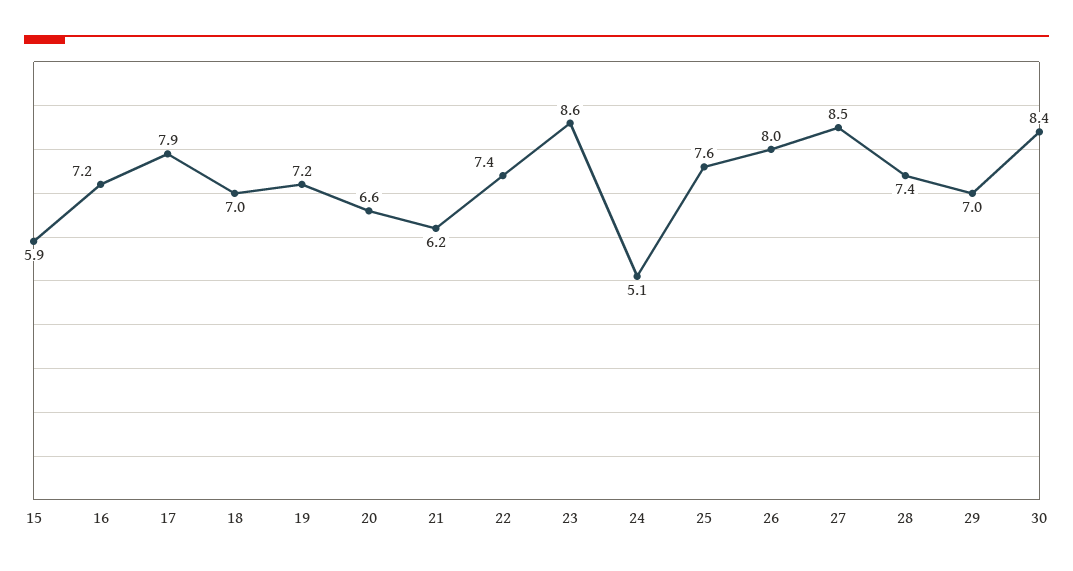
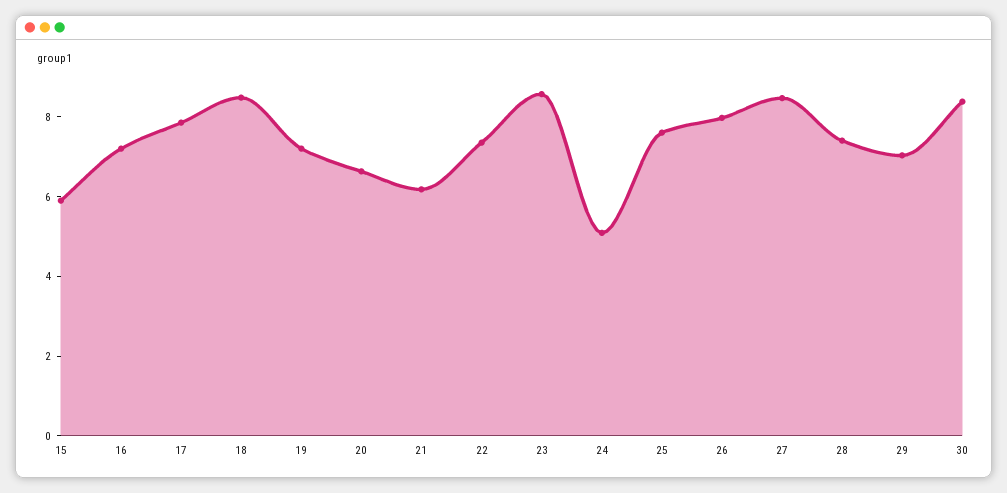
  {
    "15": 5.9,
    "16": 7.2,
    "17": 7.9,
-   "18": 7,
+   "18": 8.5,
    "19": 7.2,
    "20": 6.6,
    "21": 6.2,
    "22": 7.4,
    "23": 8.6,
    "24": 5.1,
    "25": 7.6,
    "26": 8,
    "27": 8.5,
    "28": 7.4,
    "29": 7,
    "30": 8.4
  }

